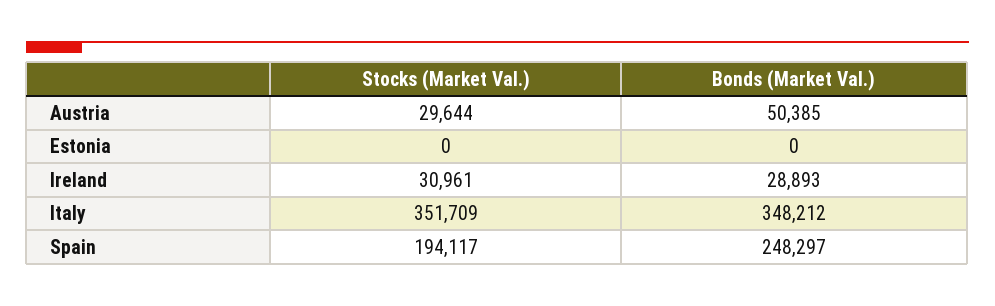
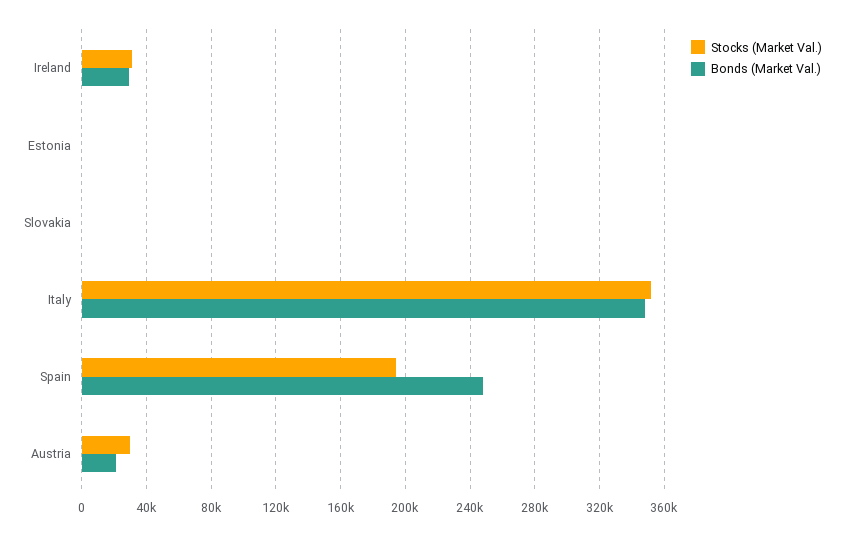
  {
    "Stocks (Market Val.)": {
      "Austria": 29644,
      "Estonia": 0,
      "Ireland": 30961,
      "Italy": 351709,
-     "Spain": 194117
+     "Spain": 194117,
+     "Slovakia": 0
    },
    "Bonds (Market Val.)": {
-     "Austria": 50385,
+     "Austria": 20000,
      "Estonia": 0,
      "Ireland": 28893,
      "Italy": 348212,
-     "Spain": 248297
+     "Spain": 248297,
+     "Slovakia": 0
    }
  }

